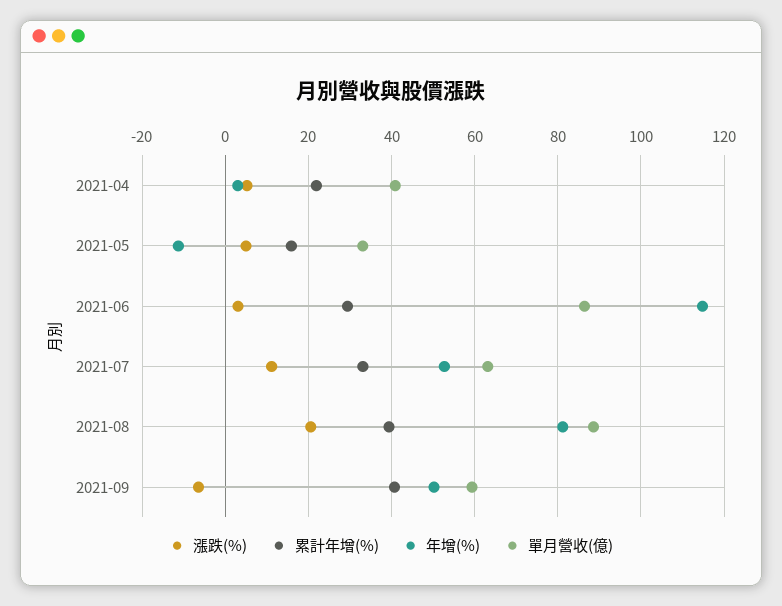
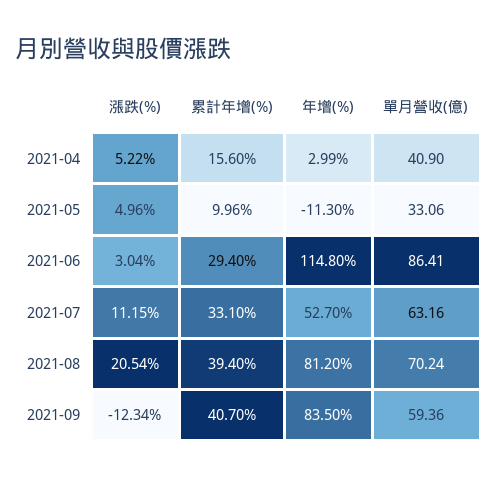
  {
    "漲跌(%)": {
      "2021-04": 5.22,
      "2021-05": 4.96,
      "2021-06": 3.04,
      "2021-07": 11.15,
      "2021-08": 20.54,
-     "2021-09": -6
+     "2021-09": -12.34
    },
    "累計年增(%)": {
-     "2021-04": 22,
+     "2021-04": 15.6,
-     "2021-05": 16,
+     "2021-05": 9.96,
      "2021-06": 29.4,
      "2021-07": 33.1,
      "2021-08": 39.4,
      "2021-09": 40.7
    },
    "年增(%)": {
      "2021-04": 2.99,
      "2021-05": -11.3,
      "2021-06": 114.8,
      "2021-07": 52.7,
      "2021-08": 81.2,
-     "2021-09": 50
+     "2021-09": 83.5
    },
    "單月營收(億)": {
      "2021-04": 40.9,
      "2021-05": 33.06,
      "2021-06": 86.41,
      "2021-07": 63.16,
-     "2021-08": 88,
+     "2021-08": 70.24,
      "2021-09": 59.36
    }
  }

